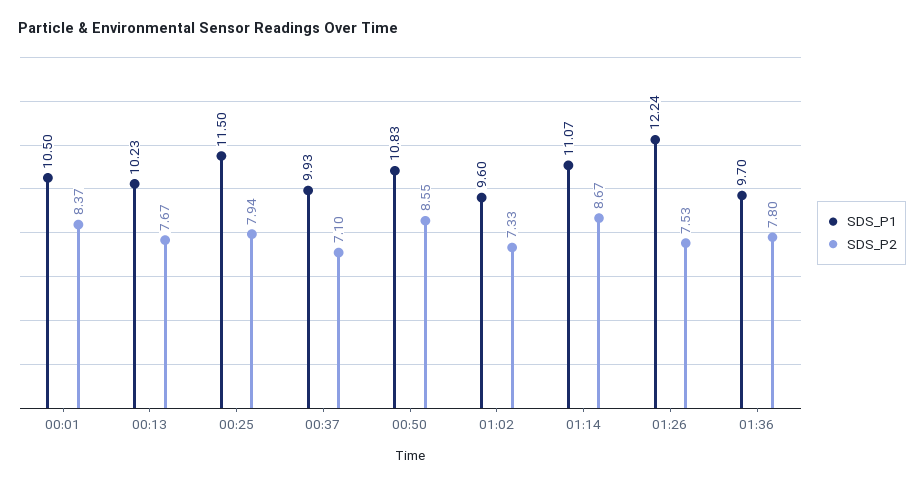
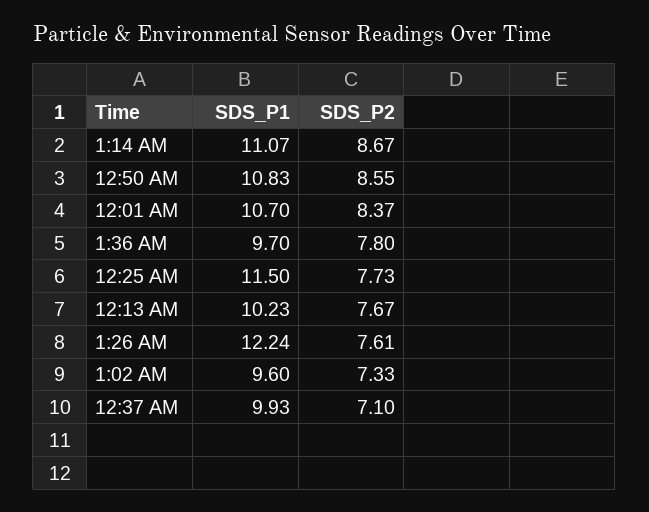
  {
    "SDS_P1": {
-     "00:01": 10.5,
+     "00:01": 10.7,
      "00:13": 10.23,
      "00:25": 11.5,
      "00:37": 9.93,
      "00:50": 10.83,
      "01:02": 9.6,
      "01:14": 11.07,
      "01:26": 12.24,
      "01:36": 9.7
    },
    "SDS_P2": {
      "00:01": 8.37,
      "00:13": 7.67,
-     "00:25": 7.94,
+     "00:25": 7.73,
      "00:37": 7.1,
      "00:50": 8.55,
      "01:02": 7.33,
      "01:14": 8.67,
-     "01:26": 7.53,
+     "01:26": 7.61,
      "01:36": 7.8
    }
  }

